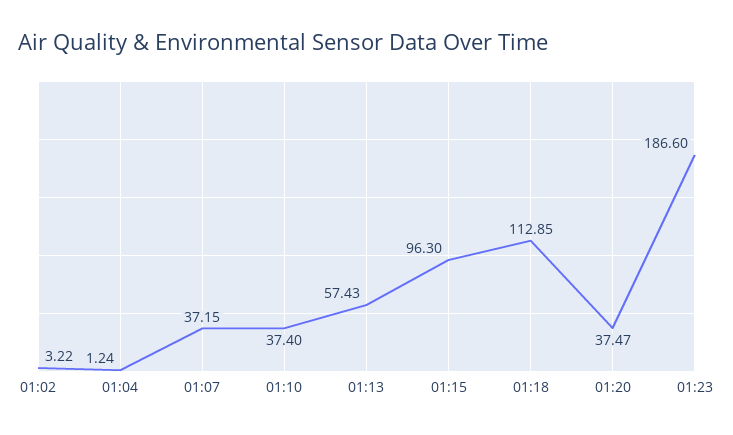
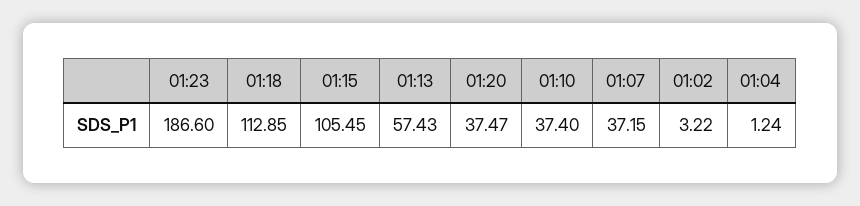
  {
    "01:02": 3.22,
    "01:04": 1.24,
    "01:07": 37.15,
    "01:10": 37.4,
    "01:13": 57.43,
-   "01:15": 96.3,
+   "01:15": 105.45,
    "01:18": 112.85,
    "01:20": 37.47,
    "01:23": 186.6
  }

